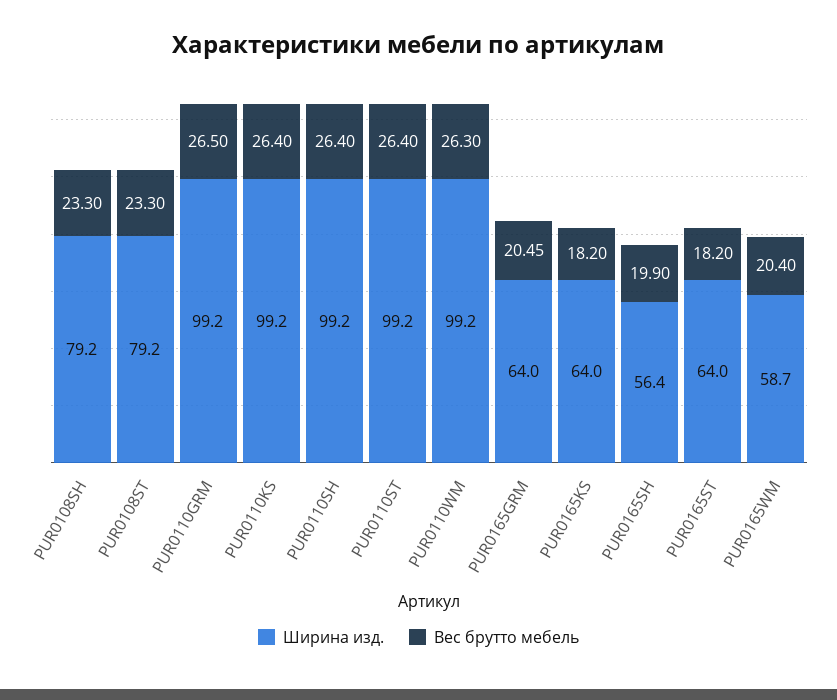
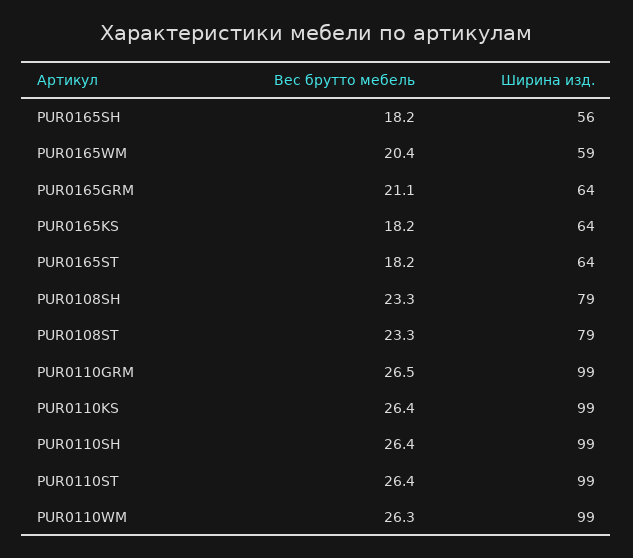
  {
    "Ширина изд.": {
      "PUR0108SH": 79.2,
      "PUR0108ST": 79.2,
      "PUR0110GRM": 99.2,
      "PUR0110KS": 99.2,
      "PUR0110SH": 99.2,
      "PUR0110ST": 99.2,
      "PUR0110WM": 99.2,
      "PUR0165GRM": 64,
      "PUR0165KS": 64,
      "PUR0165SH": 56.4,
      "PUR0165ST": 64,
      "PUR0165WM": 58.7
    },
    "Вес брутто мебель": {
      "PUR0108SH": 23.3,
      "PUR0108ST": 23.3,
      "PUR0110GRM": 26.5,
      "PUR0110KS": 26.4,
      "PUR0110SH": 26.4,
      "PUR0110ST": 26.4,
      "PUR0110WM": 26.3,
-     "PUR0165GRM": 20.45,
+     "PUR0165GRM": 21.1,
      "PUR0165KS": 18.2,
-     "PUR0165SH": 19.9,
+     "PUR0165SH": 18.2,
      "PUR0165ST": 18.2,
      "PUR0165WM": 20.4
    }
  }

